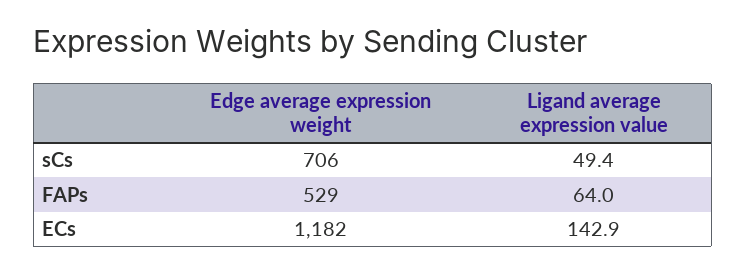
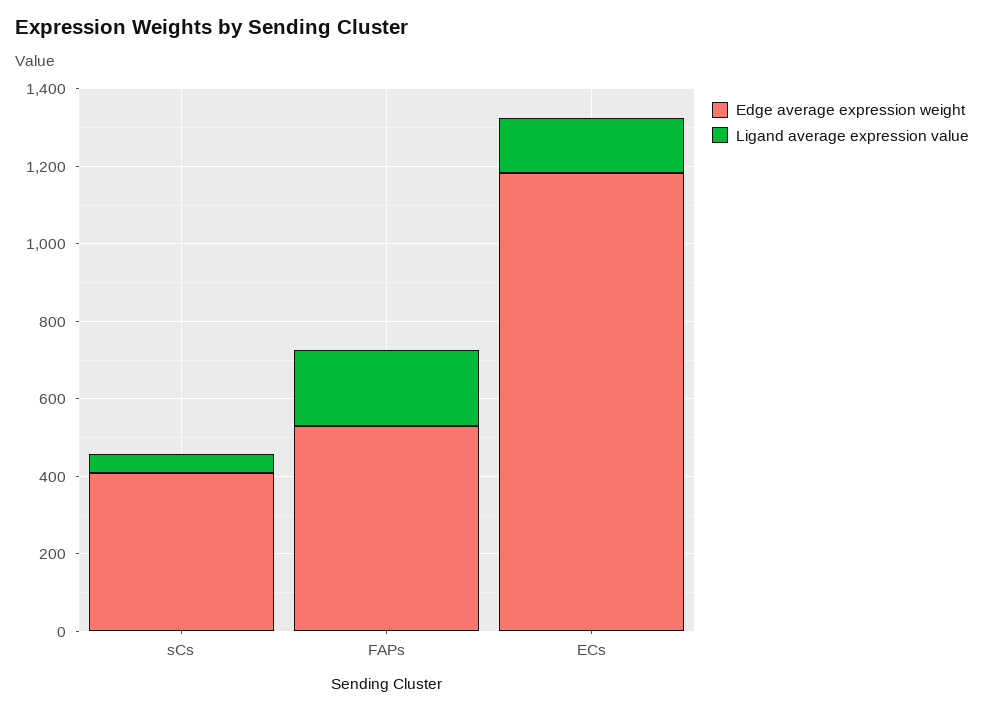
  {
    "Edge average expression weight": {
-     "sCs": 706,
+     "sCs": 400,
      "FAPs": 529,
      "ECs": 1182
    },
    "Ligand average expression value": {
      "sCs": 49.4,
-     "FAPs": 64,
+     "FAPs": 200,
      "ECs": 142.9
    }
  }

